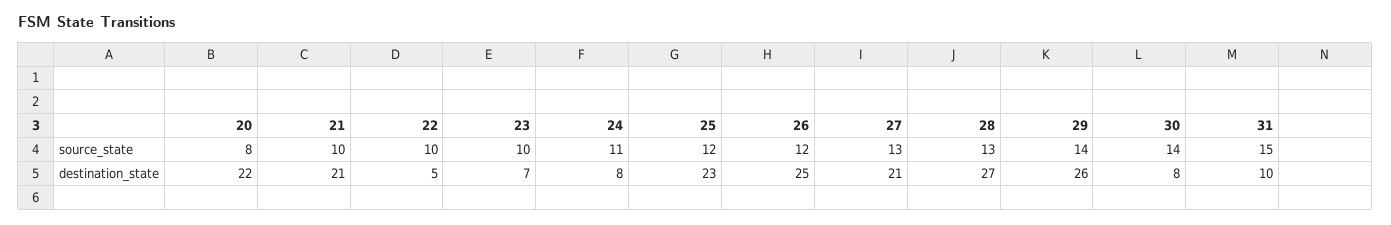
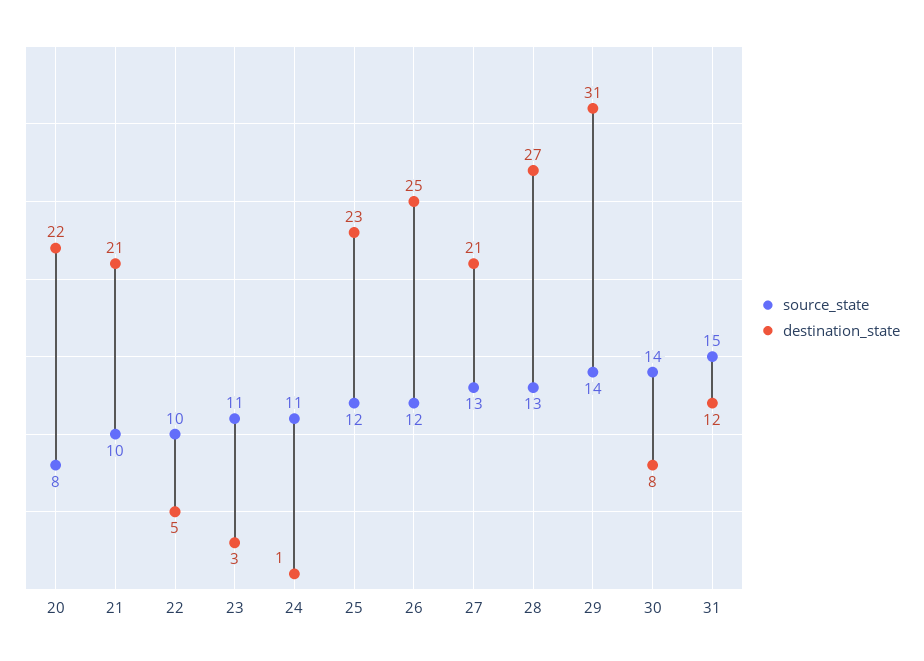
  {
    "source_state": {
      "20": 8,
      "21": 10,
      "22": 10,
-     "23": 10,
+     "23": 11,
      "24": 11,
      "25": 12,
      "26": 12,
      "27": 13,
      "28": 13,
      "29": 14,
      "30": 14,
      "31": 15
    },
    "destination_state": {
      "20": 22,
      "21": 21,
      "22": 5,
-     "23": 7,
+     "23": 3,
-     "24": 8,
+     "24": 1,
      "25": 23,
      "26": 25,
      "27": 21,
      "28": 27,
-     "29": 26,
+     "29": 31,
      "30": 8,
-     "31": 10
+     "31": 12
    }
  }

